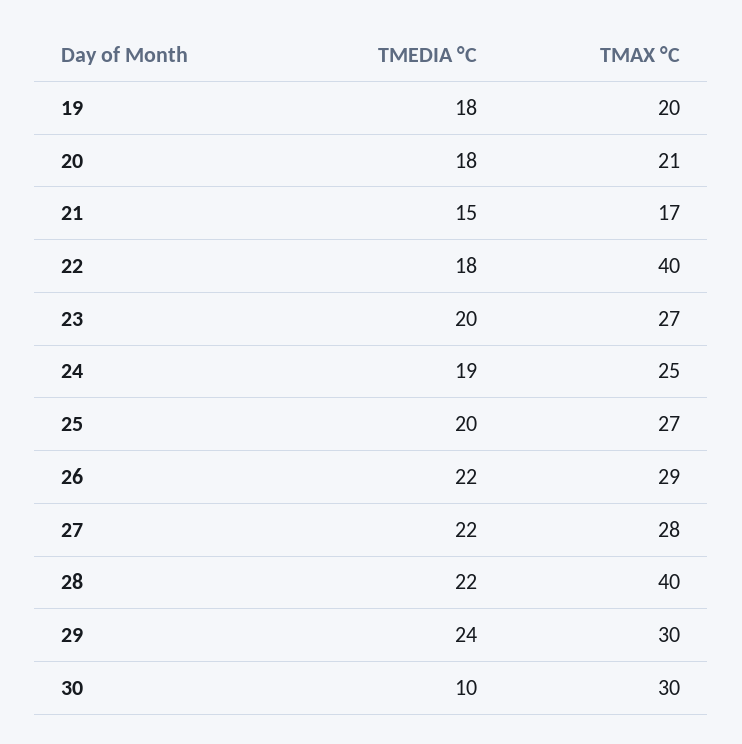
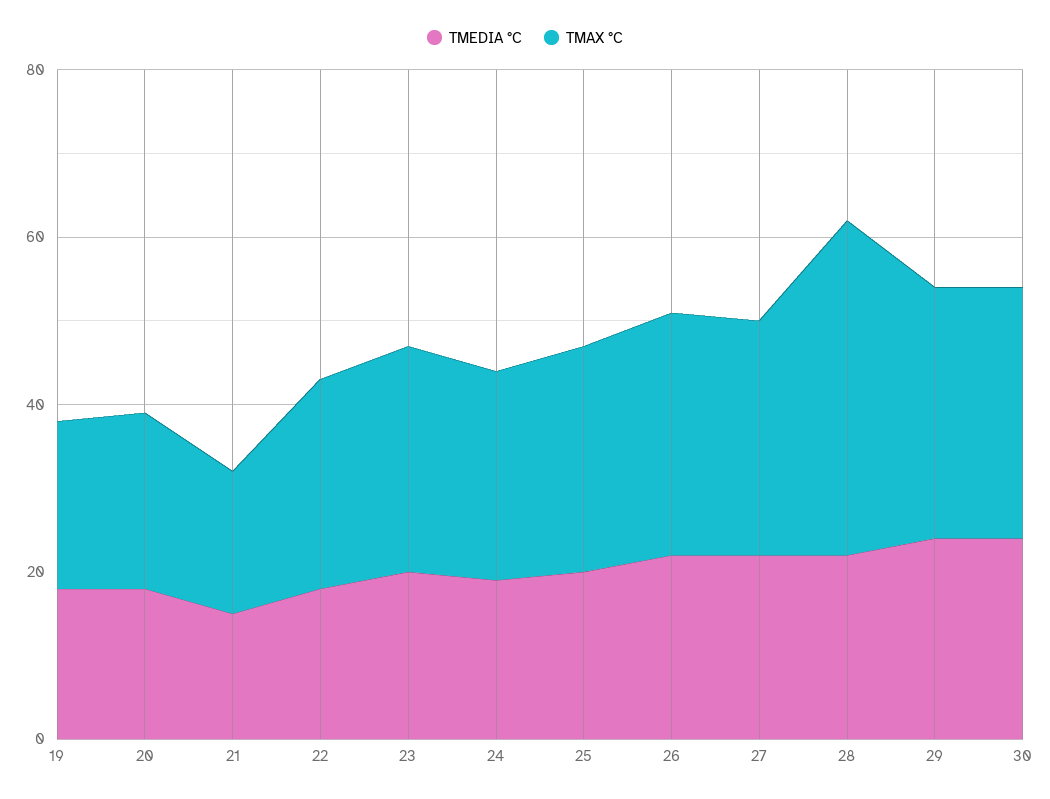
  {
    "TMEDIA °C": {
      "19": 18,
      "20": 18,
      "21": 15,
      "22": 18,
      "23": 20,
      "24": 19,
      "25": 20,
      "26": 22,
      "27": 22,
      "28": 22,
      "29": 24,
-     "30": 10
+     "30": 25
    },
    "TMAX °C": {
      "19": 20,
      "20": 21,
      "21": 17,
-     "22": 40,
+     "22": 25,
      "23": 27,
      "24": 25,
      "25": 27,
      "26": 29,
      "27": 28,
      "28": 40,
      "29": 30,
      "30": 30
    }
  }

